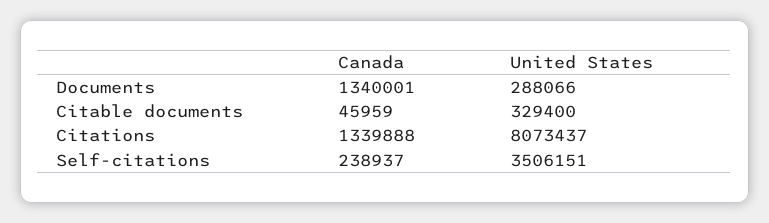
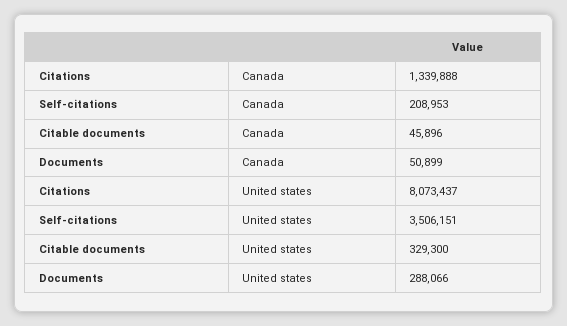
  {
    "Canada": {
-     "Documents": 1340001,
+     "Documents": 50899,
-     "Citable documents": 45959,
+     "Citable documents": 45896,
      "Citations": 1339888,
-     "Self-citations": 238937
+     "Self-citations": 208953
    },
    "United States": {
      "Documents": 288066,
-     "Citable documents": 329400,
+     "Citable documents": 329300,
      "Citations": 8073437,
      "Self-citations": 3506151
    }
  }

